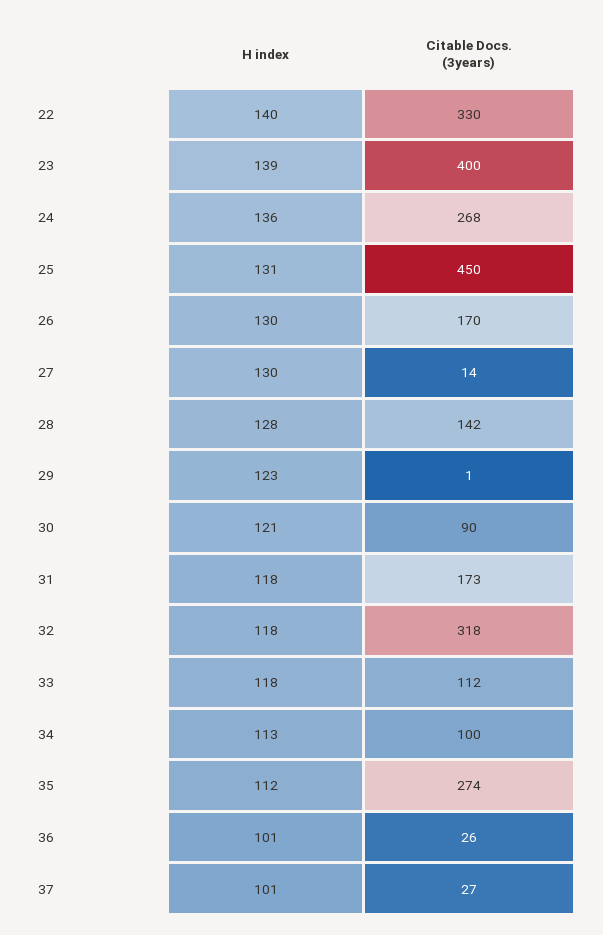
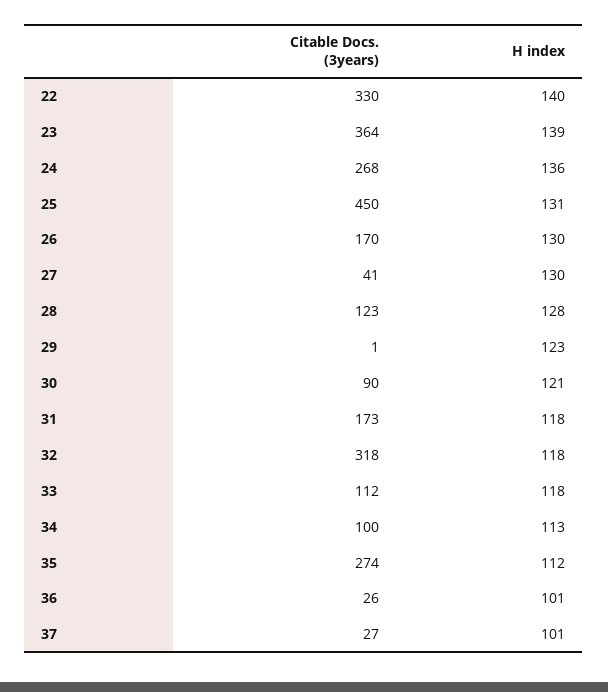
  {
    "H index": {
      "22": 140,
      "23": 139,
      "24": 136,
      "25": 131,
      "26": 130,
      "27": 130,
      "28": 128,
      "29": 123,
      "30": 121,
      "31": 118,
      "32": 118,
      "33": 118,
      "34": 113,
      "35": 112,
      "36": 101,
      "37": 101
    },
    "Citable Docs. (3years)": {
      "22": 330,
-     "23": 400,
+     "23": 364,
      "24": 268,
      "25": 450,
      "26": 170,
-     "27": 14,
+     "27": 41,
-     "28": 142,
+     "28": 123,
      "29": 1,
      "30": 90,
      "31": 173,
      "32": 318,
      "33": 112,
      "34": 100,
      "35": 274,
      "36": 26,
      "37": 27
    }
  }

